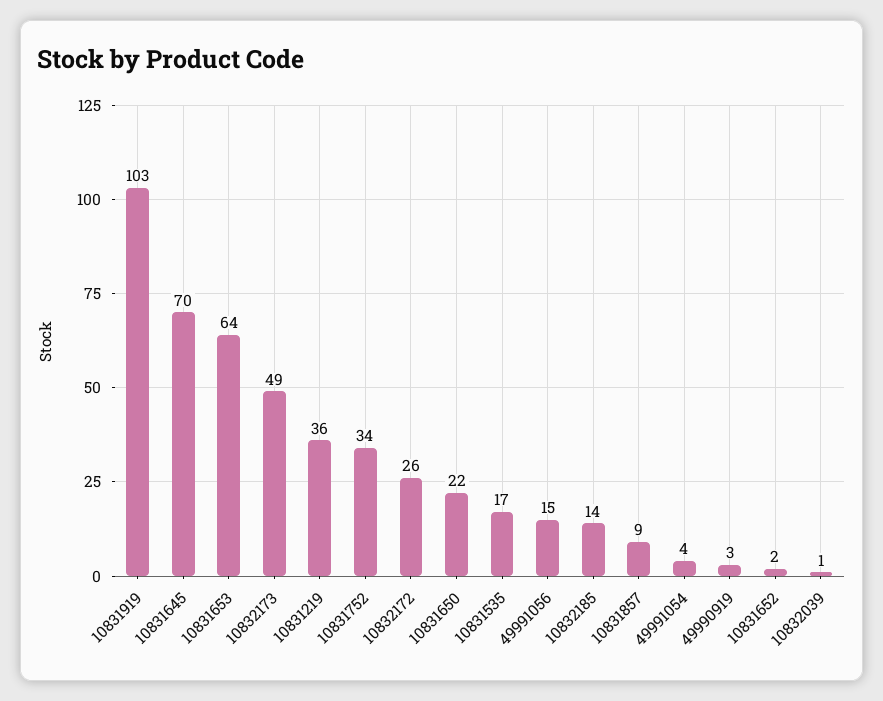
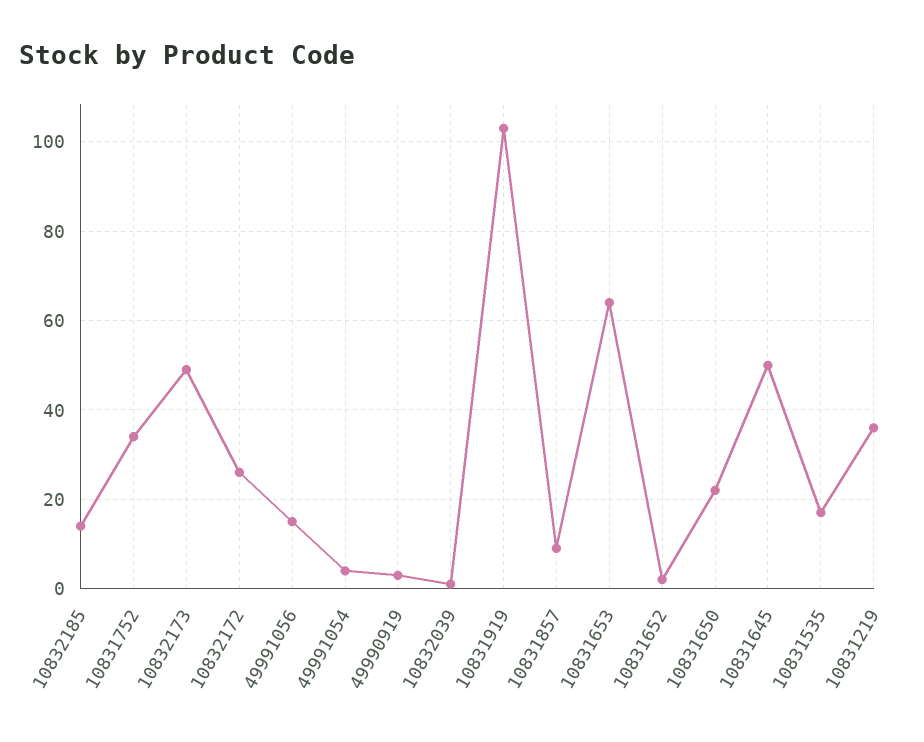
  {
    "10831919": 103,
-   "10831645": 70,
+   "10831645": 50,
    "10831653": 64,
    "10832173": 49,
    "10831219": 36,
    "10831752": 34,
    "10832172": 26,
    "10831650": 22,
    "10831535": 17,
    "49991056": 15,
    "10832185": 14,
    "10831857": 9,
    "49991054": 4,
    "49990919": 3,
    "10831652": 2,
    "10832039": 1
  }

